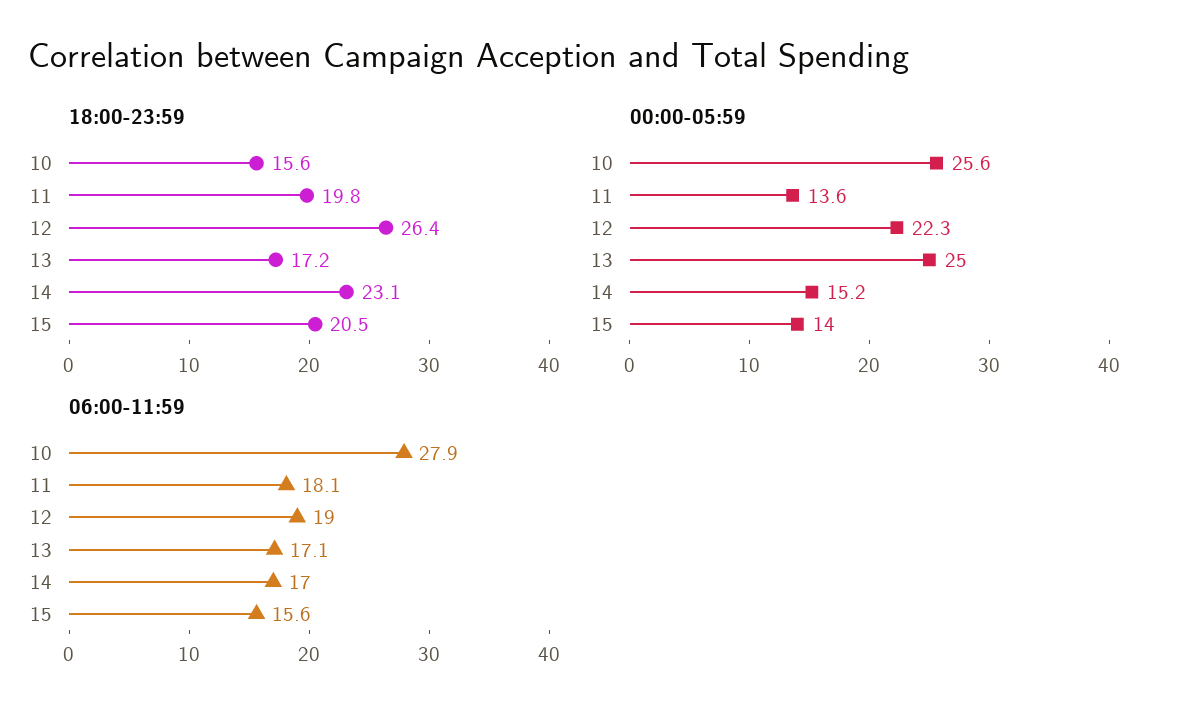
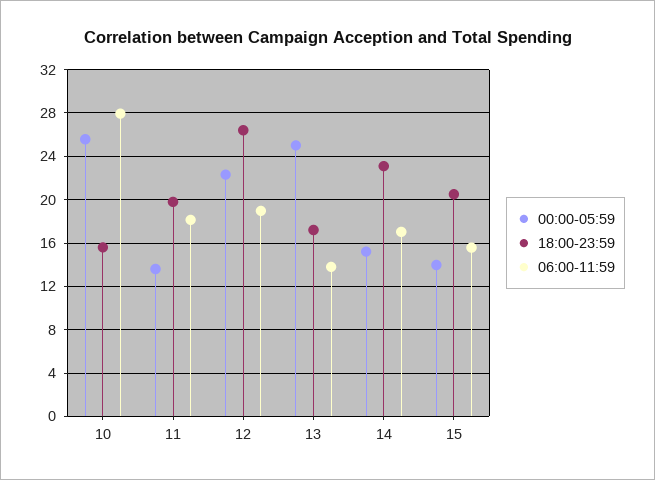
  {
    "18:00-23:59": {
      "10": 15.6,
      "11": 19.8,
      "12": 26.4,
      "13": 17.2,
      "14": 23.1,
      "15": 20.5
    },
    "00:00-05:59": {
      "10": 25.6,
      "11": 13.6,
      "12": 22.3,
      "13": 25,
      "14": 15.2,
      "15": 14
    },
    "06:00-11:59": {
      "10": 27.9,
      "11": 18.1,
      "12": 19,
-     "13": 17.1,
+     "13": 14,
      "14": 17,
      "15": 15.6
    }
  }

